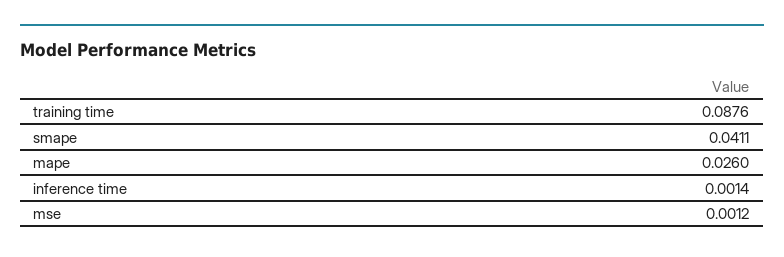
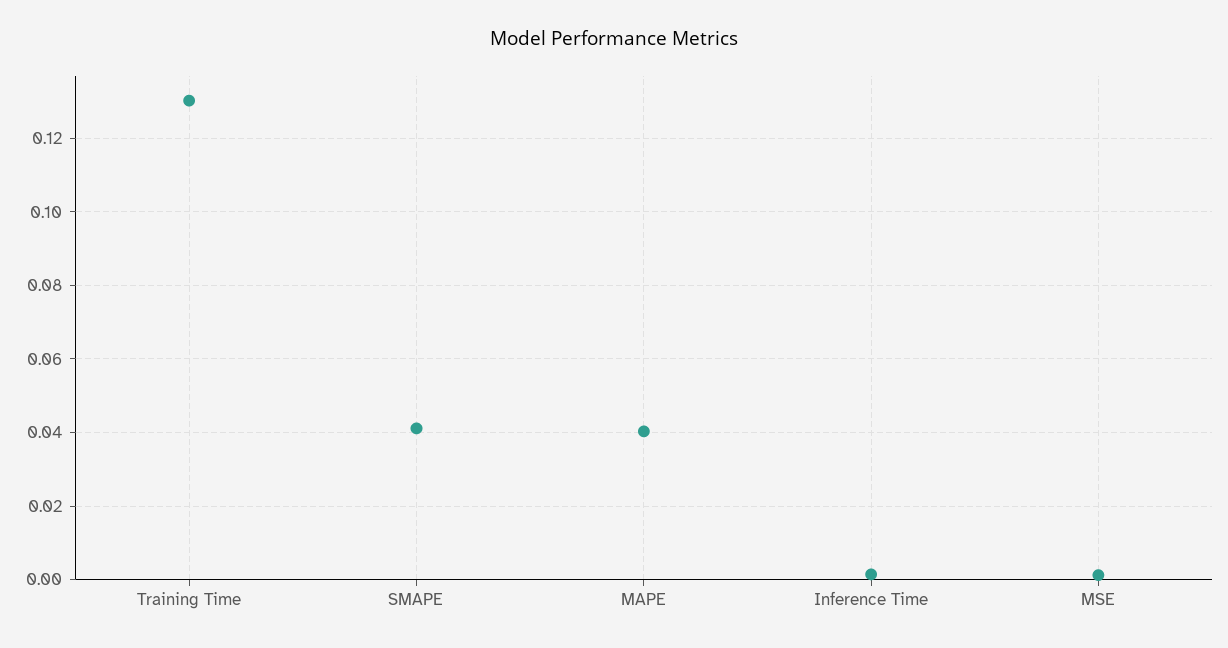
  {
-   "training time": 0.0876,
+   "training time": 0.13,
    "smape": 0.0411,
-   "mape": 0.026,
+   "mape": 0.04,
    "inference time": 0.0014,
    "mse": 0.0012
  }

